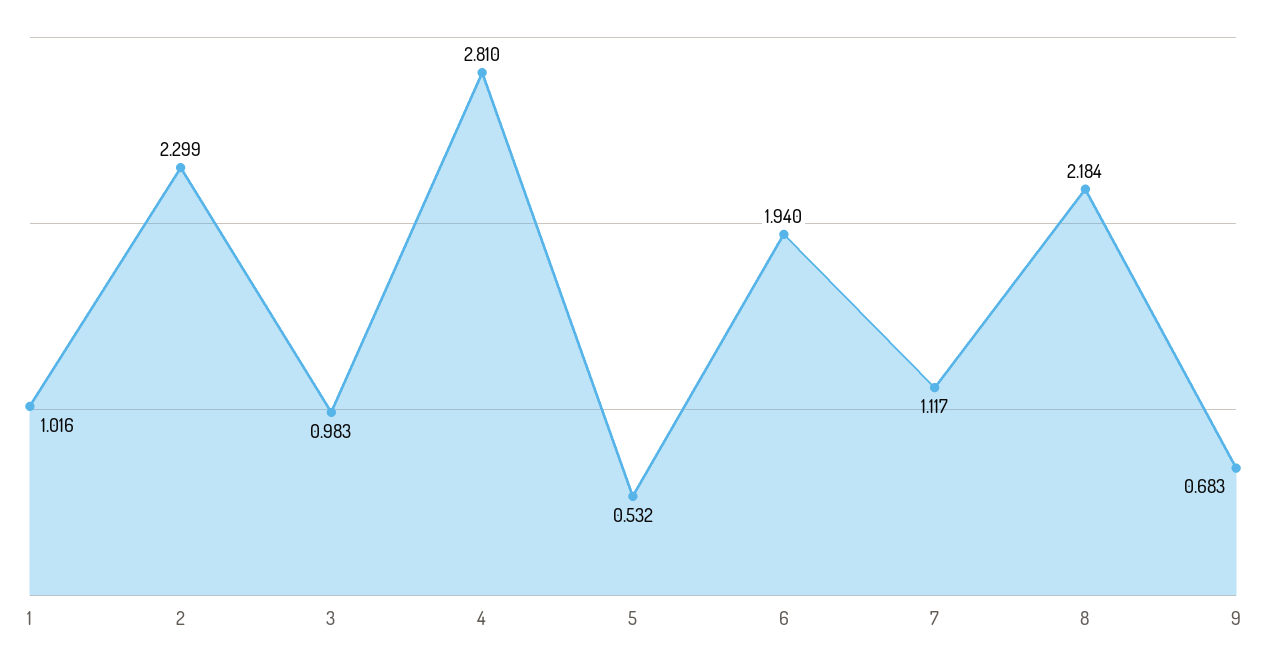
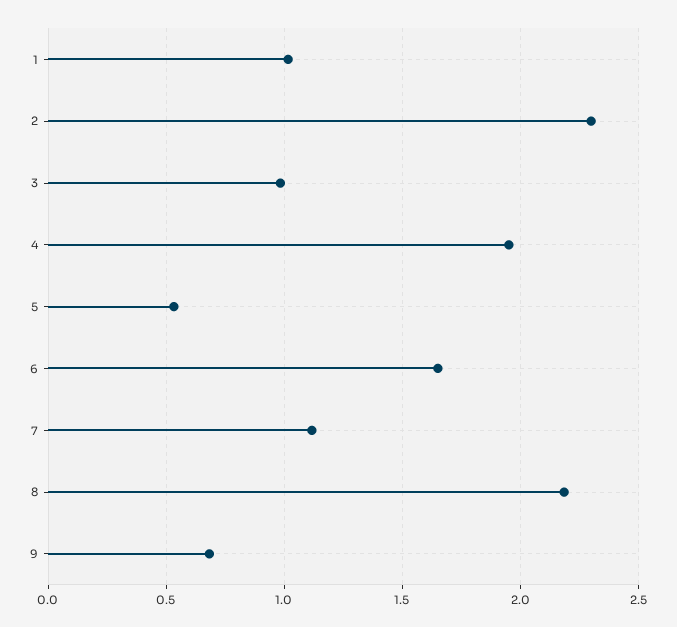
  {
    "1": 1.016,
    "2": 2.299,
    "3": 0.983,
-   "4": 2.81,
+   "4": 1.95,
    "5": 0.532,
-   "6": 1.94,
+   "6": 1.65,
    "7": 1.117,
    "8": 2.184,
    "9": 0.683
  }

